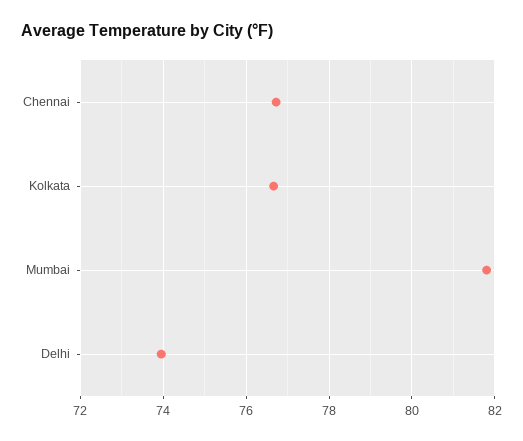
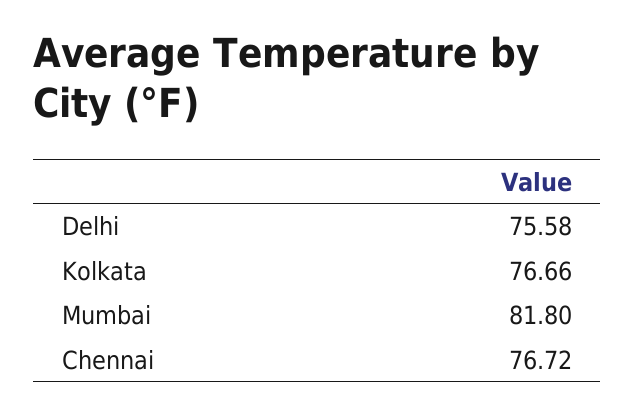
  {
    "Chennai": 76.72,
    "Kolkata": 76.66,
    "Mumbai": 81.8,
-   "Delhi": 74
+   "Delhi": 75.58
  }

